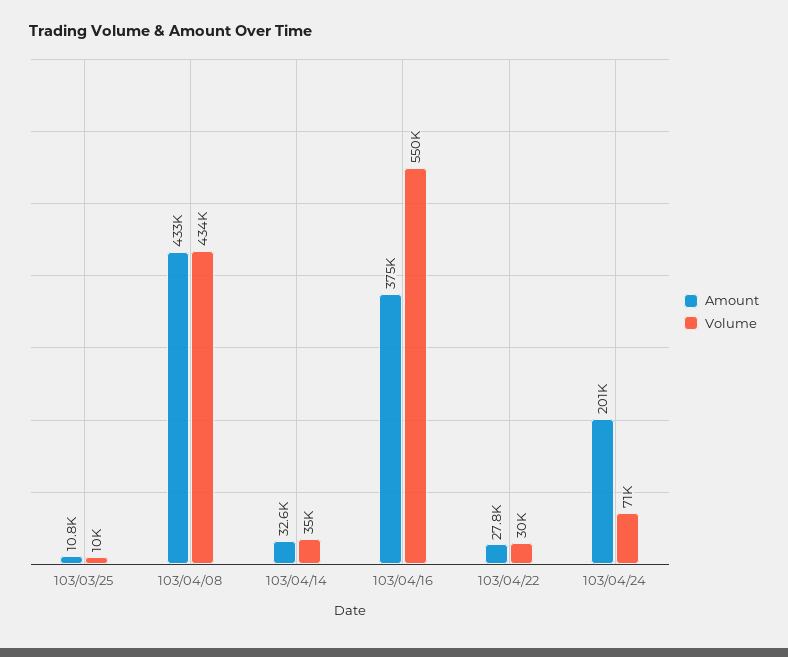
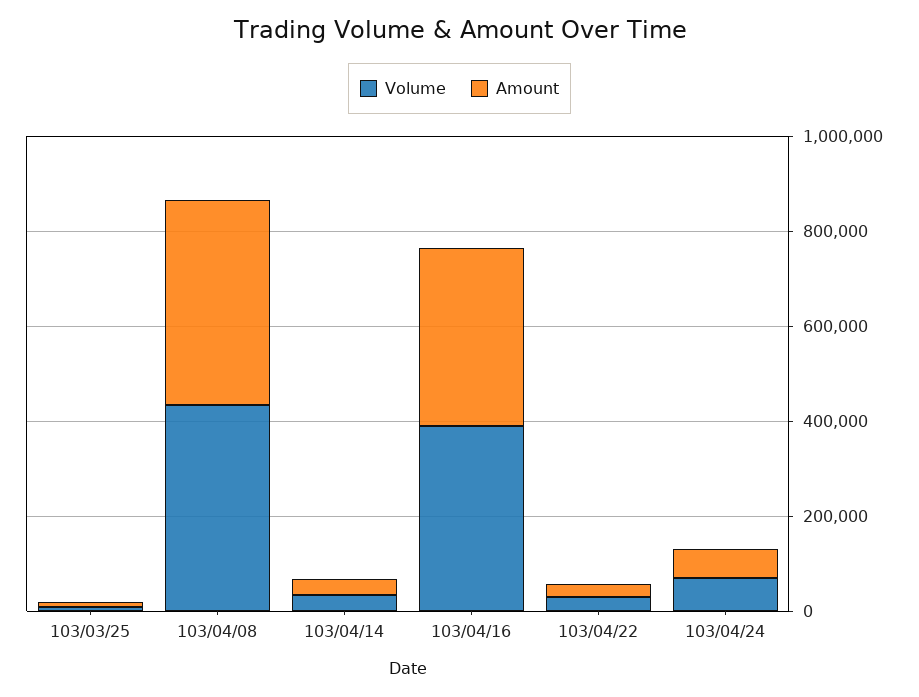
  {
    "Amount": {
      "103/03/25": 10800,
      "103/04/08": 433000,
      "103/04/14": 32600,
      "103/04/16": 375000,
      "103/04/22": 27800,
-     "103/04/24": 201000
+     "103/04/24": 50000
    },
    "Volume": {
      "103/03/25": 10000,
      "103/04/08": 434000,
      "103/04/14": 35000,
-     "103/04/16": 550000,
+     "103/04/16": 400000,
      "103/04/22": 30000,
      "103/04/24": 71000
    }
  }

